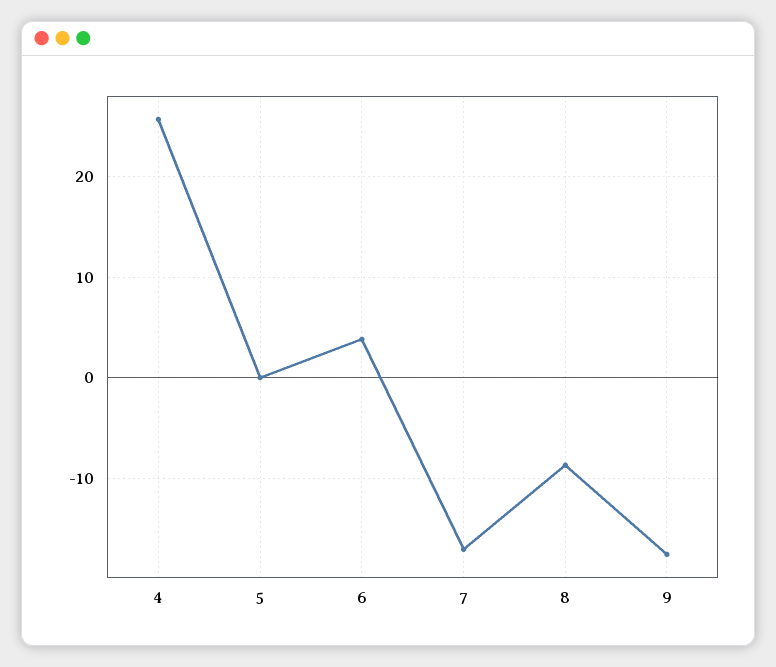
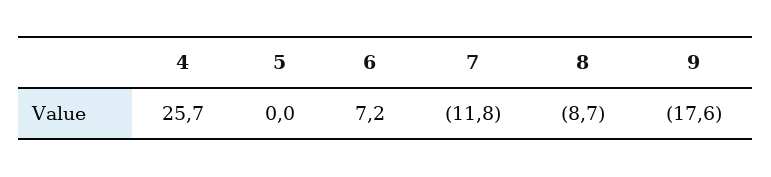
  {
    "4": 25.7,
    "5": 0,
-   "6": 4,
+   "6": 7.2,
-   "7": -17,
+   "7": -11.8,
    "8": -8.7,
    "9": -17.6
  }

